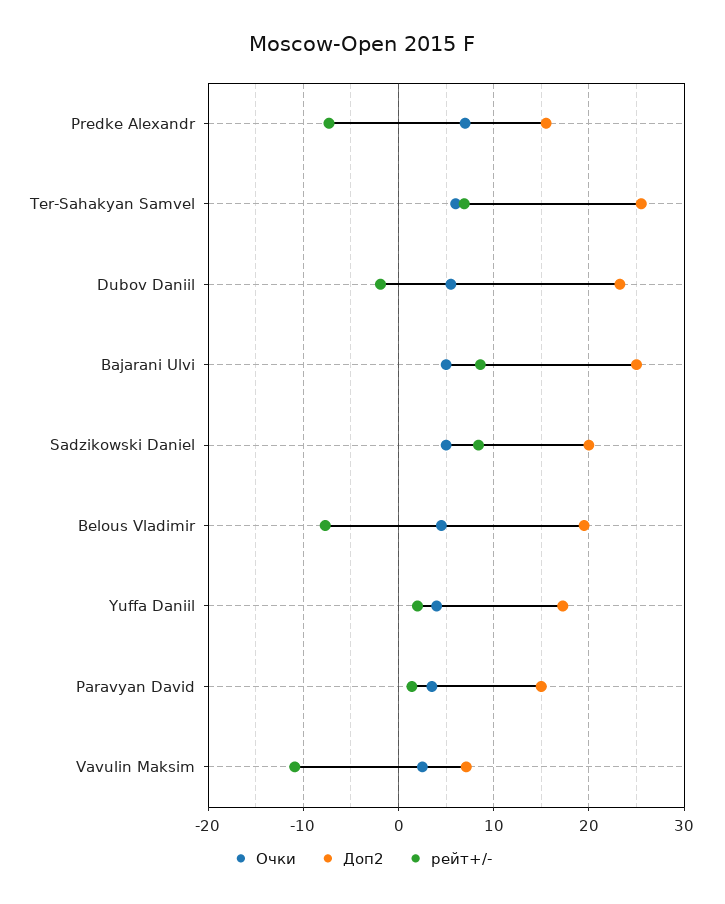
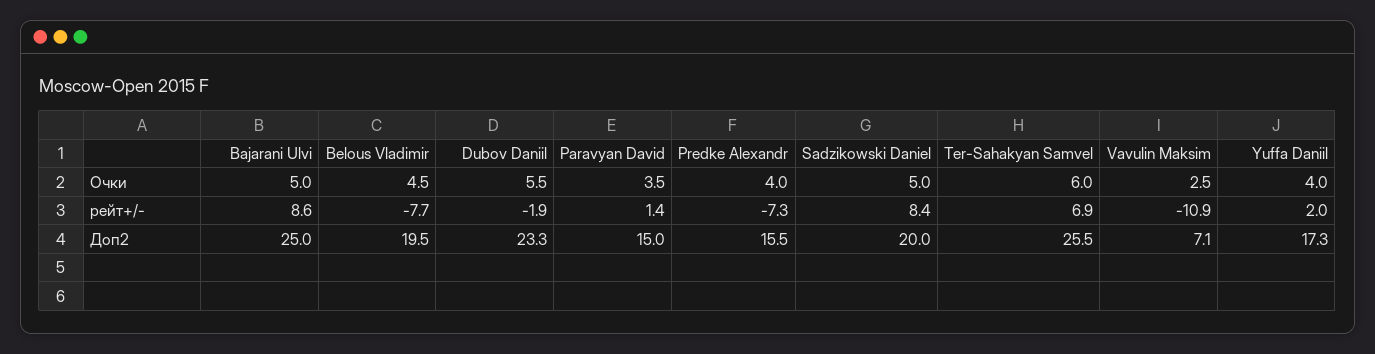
  {
    "Очки": {
-     "Predke Alexandr": 7,
+     "Predke Alexandr": 4,
      "Ter-Sahakyan Samvel": 6,
      "Dubov Daniil": 5.5,
      "Bajarani Ulvi": 5,
      "Sadzikowski Daniel": 5,
      "Belous Vladimir": 4.5,
      "Yuffa Daniil": 4,
      "Paravyan David": 3.5,
      "Vavulin Maksim": 2.5
    },
    "Доп2": {
      "Predke Alexandr": 15.5,
      "Ter-Sahakyan Samvel": 25.5,
      "Dubov Daniil": 23.3,
      "Bajarani Ulvi": 25,
      "Sadzikowski Daniel": 20,
      "Belous Vladimir": 19.5,
      "Yuffa Daniil": 17.3,
      "Paravyan David": 15,
      "Vavulin Maksim": 7.1
    },
    "рейт+/-": {
      "Predke Alexandr": -7.3,
      "Ter-Sahakyan Samvel": 6.9,
      "Dubov Daniil": -1.9,
      "Bajarani Ulvi": 8.6,
      "Sadzikowski Daniel": 8.4,
      "Belous Vladimir": -7.7,
      "Yuffa Daniil": 2,
      "Paravyan David": 1.4,
      "Vavulin Maksim": -10.9
    }
  }

